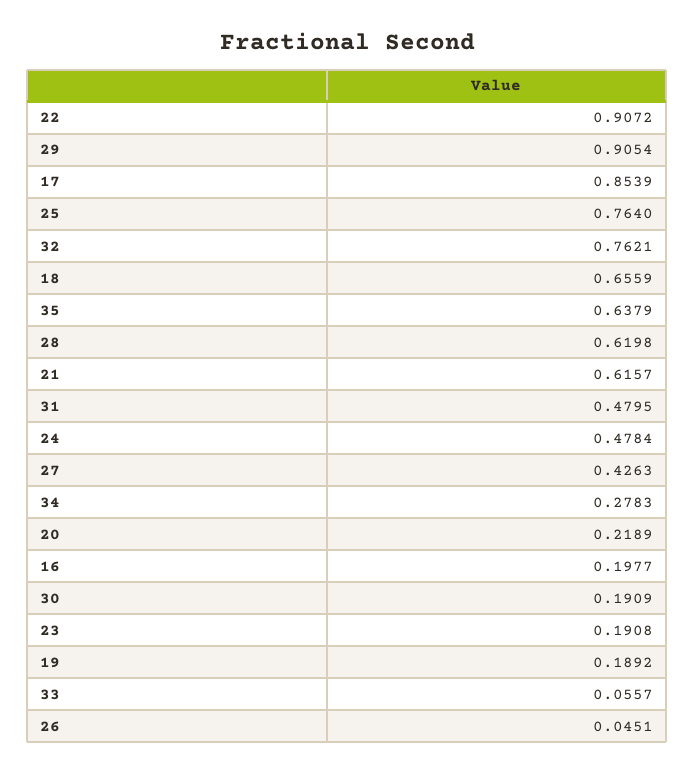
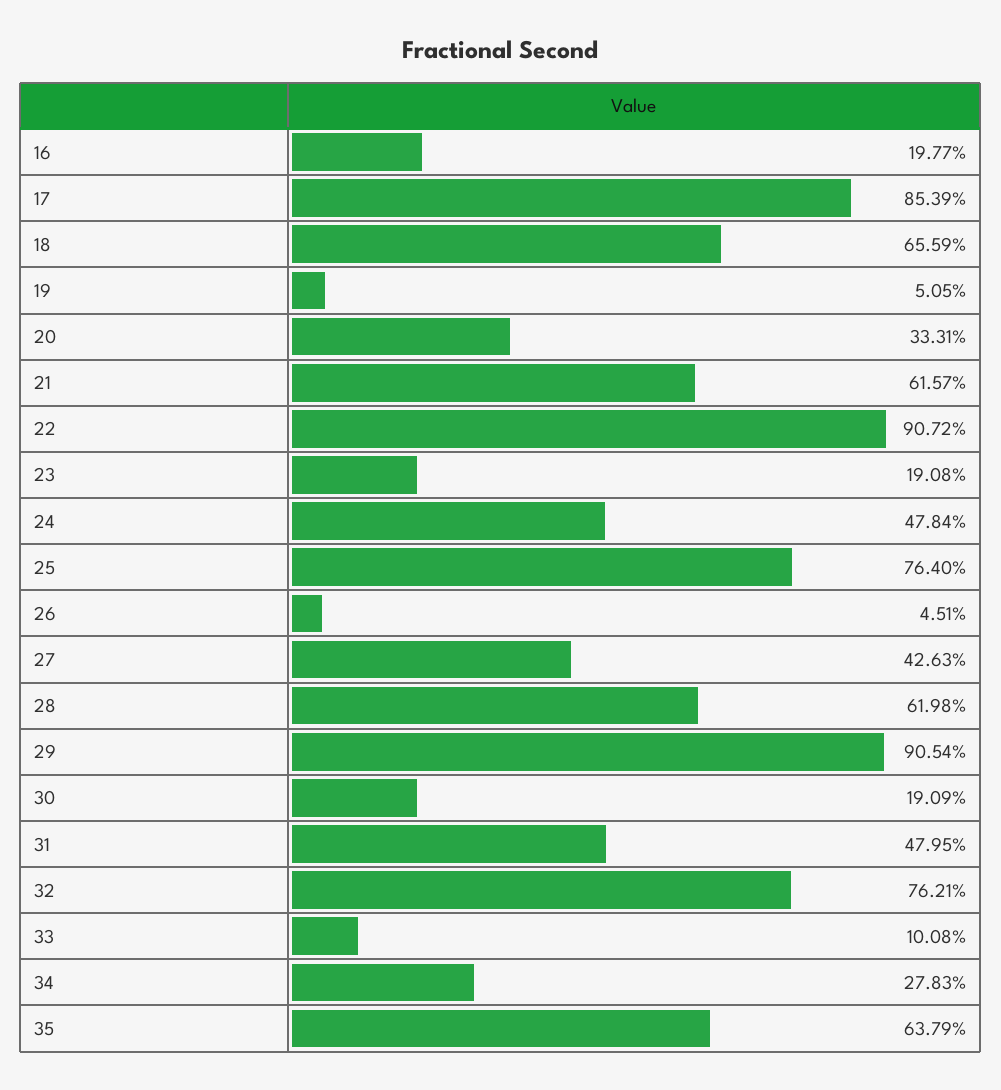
  {
    "22": 0.9072,
    "29": 0.9054,
    "17": 0.8539,
    "25": 0.764,
    "32": 0.7621,
    "18": 0.6559,
    "35": 0.6379,
    "28": 0.6198,
    "21": 0.6157,
    "31": 0.4795,
    "24": 0.4784,
    "27": 0.4263,
    "34": 0.2783,
-   "20": 0.2189,
+   "20": 0.3331,
    "16": 0.1977,
    "30": 0.1909,
    "23": 0.1908,
-   "19": 0.1892,
+   "19": 0.0505,
-   "33": 0.0557,
+   "33": 0.1008,
    "26": 0.0451
  }

